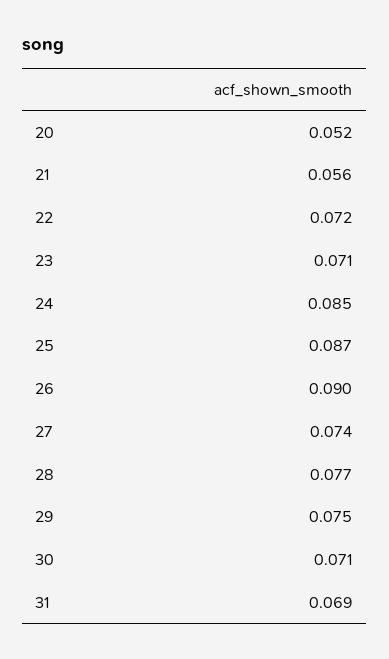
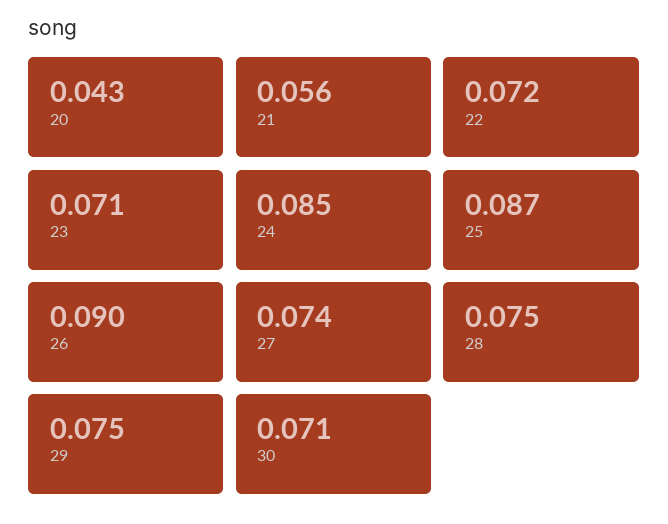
  {
-   "20": 0.052,
+   "20": 0.043,
    "21": 0.056,
    "22": 0.072,
    "23": 0.071,
    "24": 0.085,
    "25": 0.087,
    "26": 0.09,
    "27": 0.074,
-   "28": 0.077,
+   "28": 0.075,
    "29": 0.075,
-   "30": 0.071,
+   "30": 0.071
-   "31": 0.069
  }

